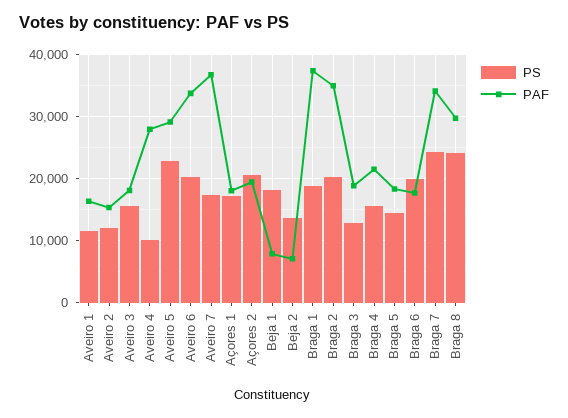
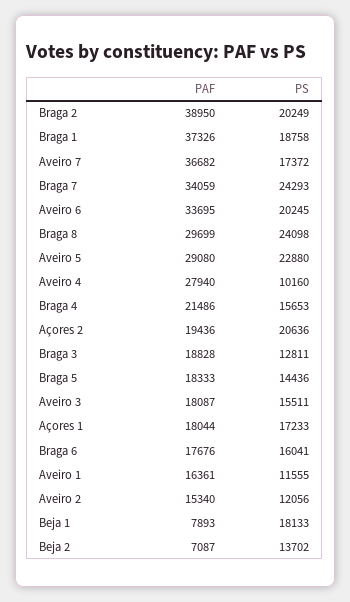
  {
    "PS": {
      "Aveiro 1": 11555,
      "Aveiro 2": 12056,
      "Aveiro 3": 15511,
      "Aveiro 4": 10160,
      "Aveiro 5": 22880,
      "Aveiro 6": 20245,
      "Aveiro 7": 17372,
      "Açores 1": 17233,
      "Açores 2": 20636,
      "Beja 1": 18133,
      "Beja 2": 13702,
      "Braga 1": 18758,
      "Braga 2": 20249,
      "Braga 3": 12811,
      "Braga 4": 15653,
      "Braga 5": 14436,
-     "Braga 6": 20000,
+     "Braga 6": 16041,
      "Braga 7": 24293,
      "Braga 8": 24098
    },
    "PAF": {
      "Aveiro 1": 16361,
      "Aveiro 2": 15340,
      "Aveiro 3": 18087,
      "Aveiro 4": 27940,
      "Aveiro 5": 29080,
      "Aveiro 6": 33695,
      "Aveiro 7": 36682,
      "Açores 1": 18044,
      "Açores 2": 19436,
      "Beja 1": 7893,
      "Beja 2": 7087,
      "Braga 1": 37326,
-     "Braga 2": 35000,
+     "Braga 2": 38950,
      "Braga 3": 18828,
      "Braga 4": 21486,
      "Braga 5": 18333,
      "Braga 6": 17676,
      "Braga 7": 34059,
      "Braga 8": 29699
    }
  }

